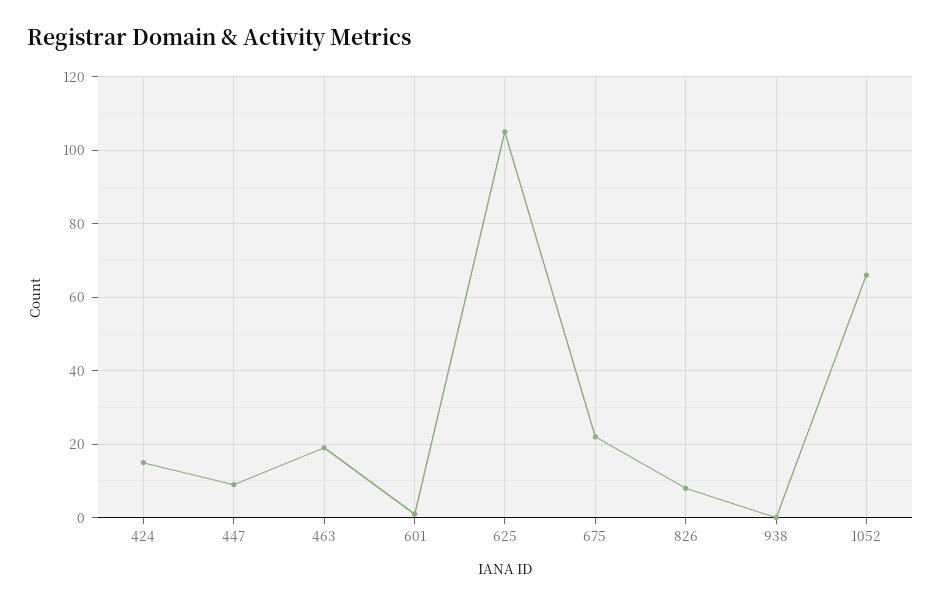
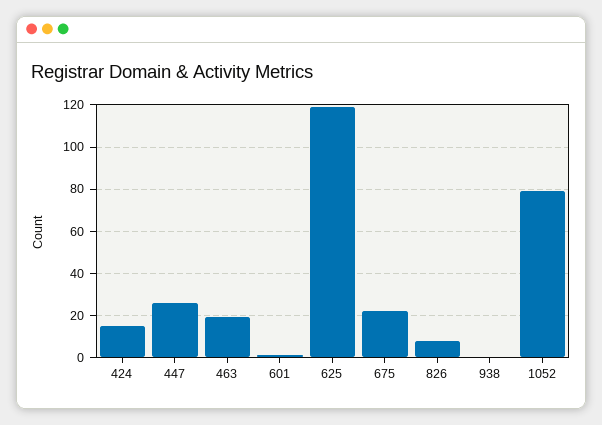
  {
    "424": 15,
-   "447": 10,
+   "447": 25,
    "463": 20,
    "601": 0,
-   "625": 105,
+   "625": 120,
    "675": 20,
    "826": 10,
    "938": 0,
-   "1052": 65
+   "1052": 80
  }

